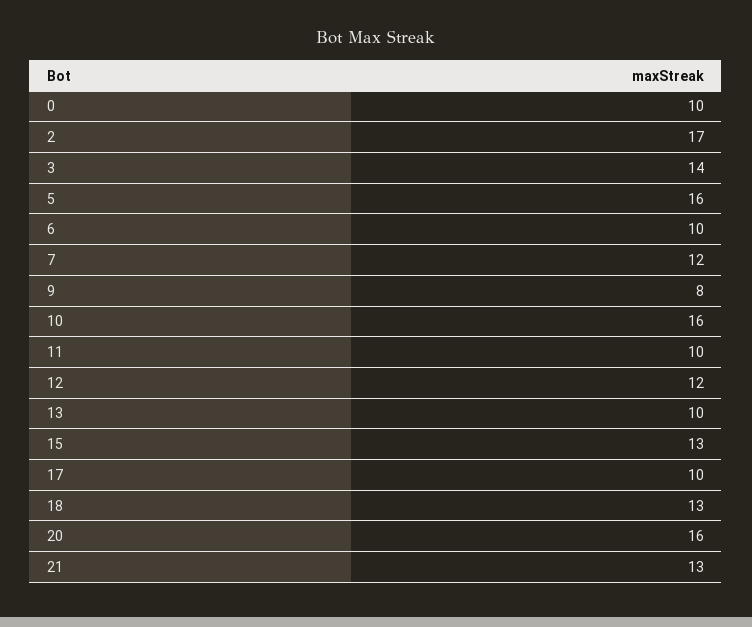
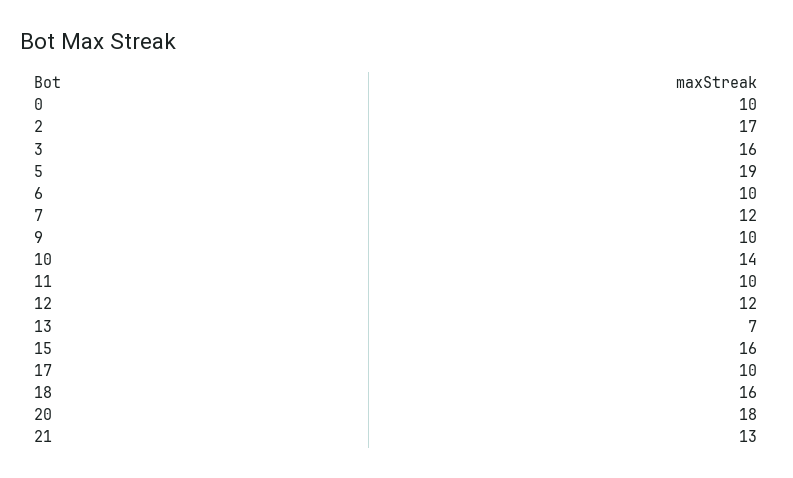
  {
    "0": 10,
    "2": 17,
-   "3": 14,
+   "3": 16,
-   "5": 16,
+   "5": 19,
    "6": 10,
    "7": 12,
-   "9": 8,
+   "9": 10,
-   "10": 16,
+   "10": 14,
    "11": 10,
    "12": 12,
-   "13": 10,
+   "13": 7,
-   "15": 13,
+   "15": 16,
    "17": 10,
-   "18": 13,
+   "18": 16,
-   "20": 16,
+   "20": 18,
    "21": 13
  }

